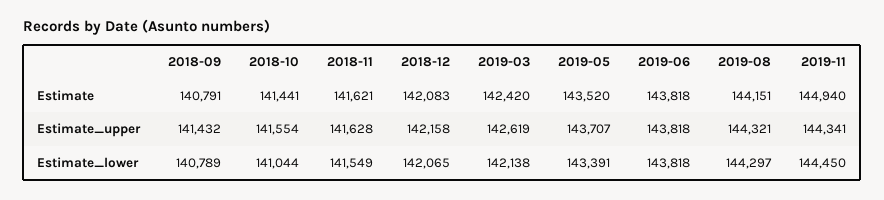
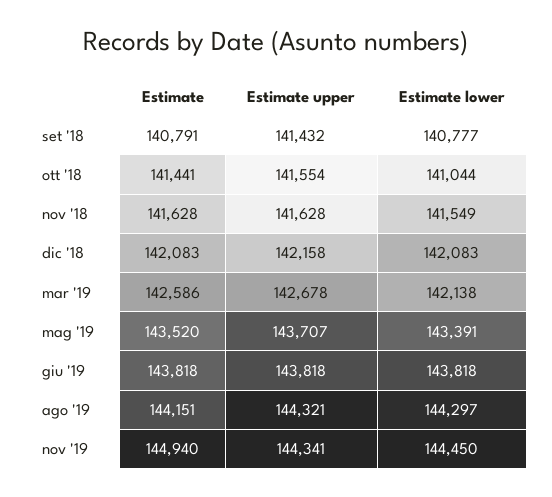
  {
    "2018-09": {
      "Estimate": 140791,
      "Estimate_upper": 141432,
-     "Estimate_lower": 140789
+     "Estimate_lower": 140777
    },
    "2018-10": {
      "Estimate": 141441,
      "Estimate_upper": 141554,
      "Estimate_lower": 141044
    },
    "2018-11": {
-     "Estimate": 141621,
+     "Estimate": 141628,
      "Estimate_upper": 141628,
      "Estimate_lower": 141549
    },
    "2018-12": {
      "Estimate": 142083,
      "Estimate_upper": 142158,
-     "Estimate_lower": 142065
+     "Estimate_lower": 142083
    },
    "2019-03": {
-     "Estimate": 142420,
+     "Estimate": 142586,
-     "Estimate_upper": 142619,
+     "Estimate_upper": 142678,
      "Estimate_lower": 142138
    },
    "2019-05": {
      "Estimate": 143520,
      "Estimate_upper": 143707,
      "Estimate_lower": 143391
    },
    "2019-06": {
      "Estimate": 143818,
      "Estimate_upper": 143818,
      "Estimate_lower": 143818
    },
    "2019-08": {
      "Estimate": 144151,
      "Estimate_upper": 144321,
      "Estimate_lower": 144297
    },
    "2019-11": {
      "Estimate": 144940,
      "Estimate_upper": 144341,
      "Estimate_lower": 144450
    }
  }

